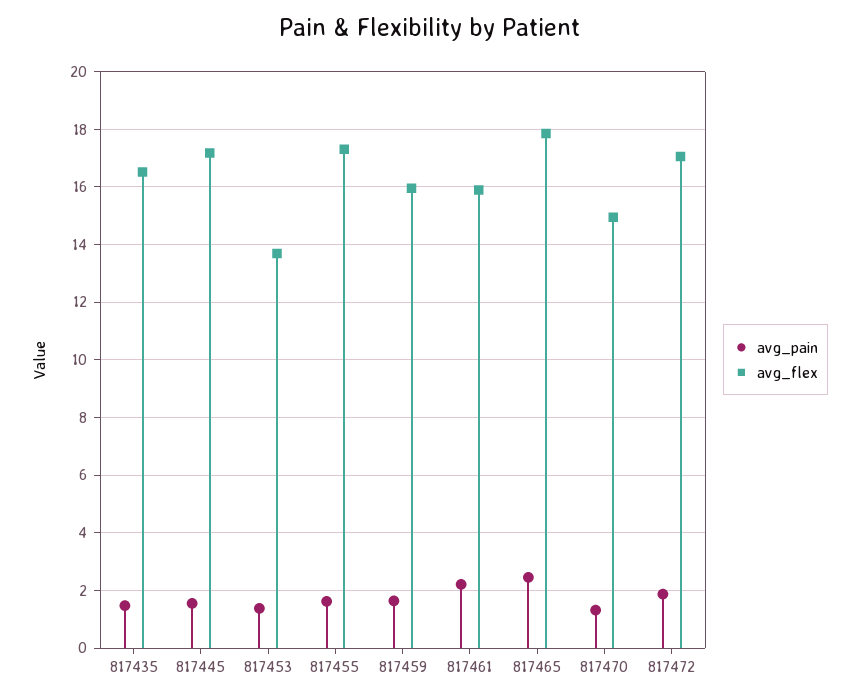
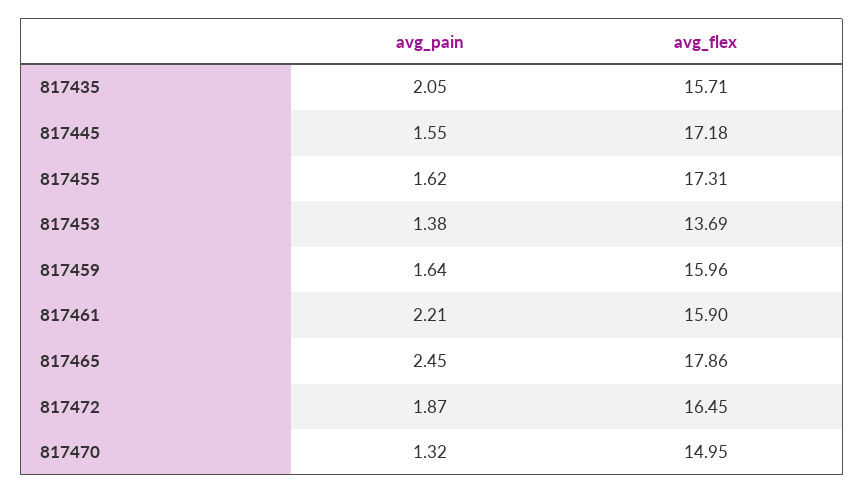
  {
    "avg_pain": {
-     "817435": 1.5,
+     "817435": 2.05,
      "817445": 1.55,
      "817453": 1.38,
      "817455": 1.62,
      "817459": 1.64,
      "817461": 2.21,
      "817465": 2.45,
      "817470": 1.32,
      "817472": 1.87
    },
    "avg_flex": {
-     "817435": 16.5,
+     "817435": 15.71,
      "817445": 17.18,
      "817453": 13.69,
      "817455": 17.31,
      "817459": 15.96,
      "817461": 15.9,
      "817465": 17.86,
      "817470": 14.95,
-     "817472": 17
+     "817472": 16.45
    }
  }

